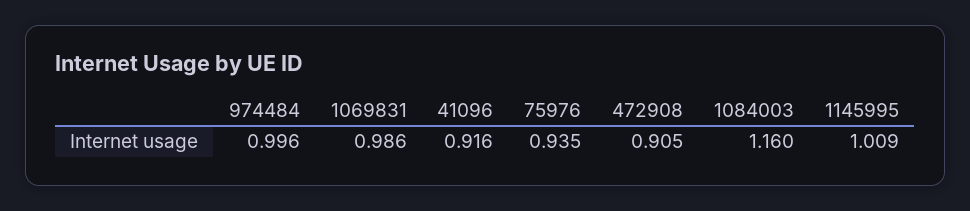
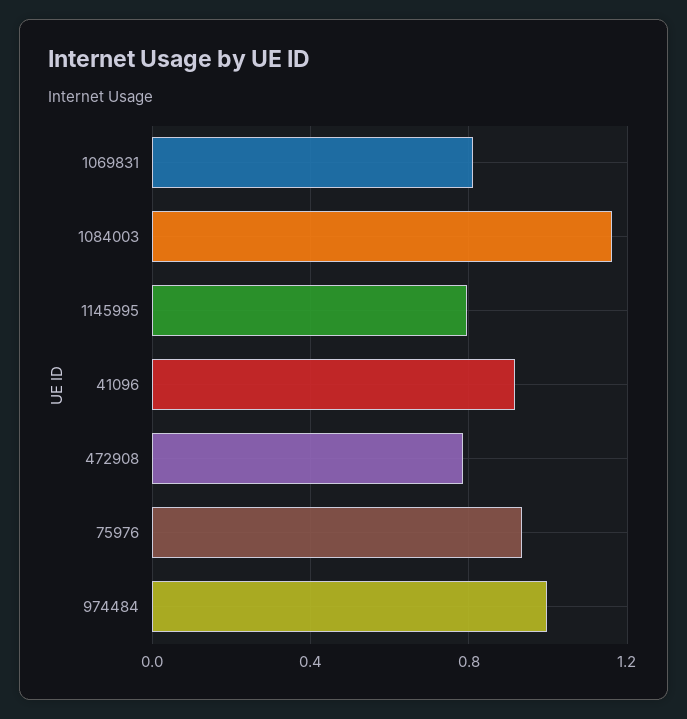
  {
    "974484": 0.996,
-   "1069831": 0.986,
+   "1069831": 0.8,
    "41096": 0.916,
    "75976": 0.935,
-   "472908": 0.905,
+   "472908": 0.8,
    "1084003": 1.16,
-   "1145995": 1.009
+   "1145995": 0.8
  }

